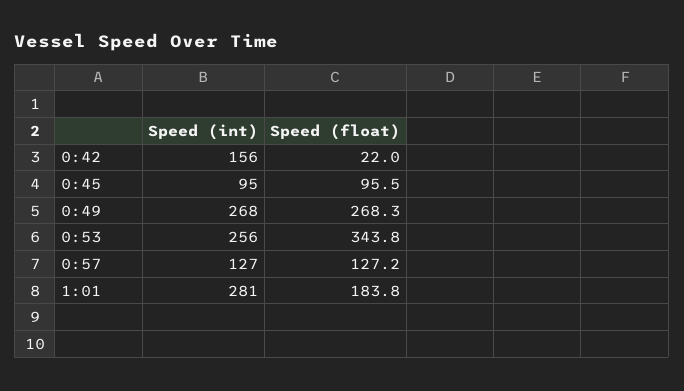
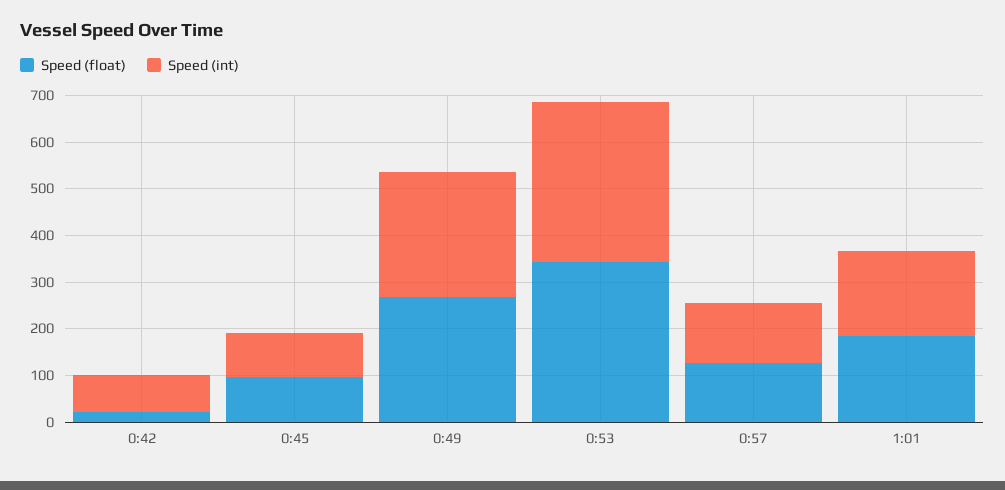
  {
    "Speed (int)": {
-     "0:42": 156,
+     "0:42": 80,
      "0:45": 95,
      "0:49": 268,
-     "0:53": 256,
+     "0:53": 340,
      "0:57": 127,
-     "1:01": 281
+     "1:01": 180
    },
    "Speed (float)": {
      "0:42": 22,
      "0:45": 95.5,
      "0:49": 268.3,
      "0:53": 343.8,
      "0:57": 127.2,
      "1:01": 183.8
    }
  }

